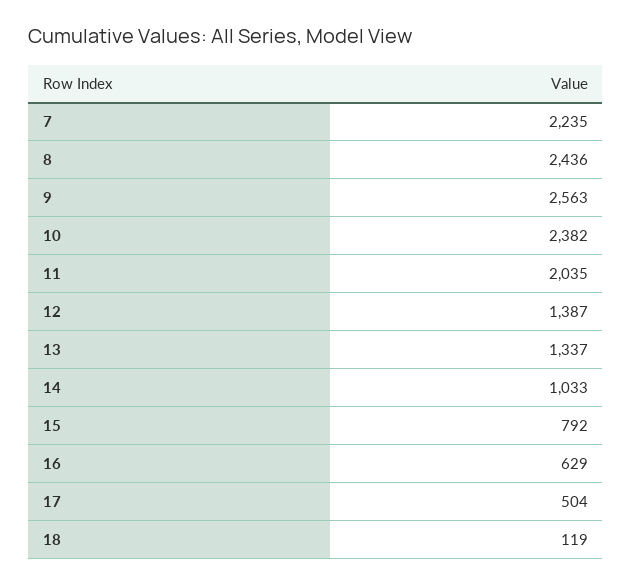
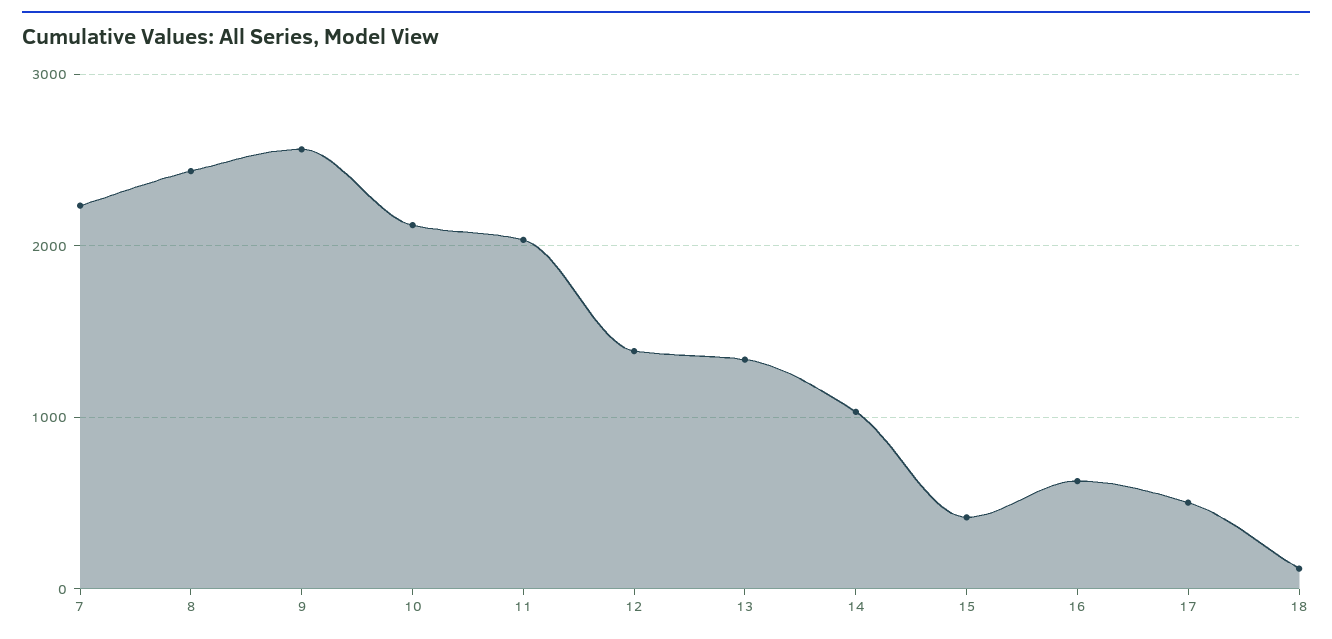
  {
    "7": 2235,
    "8": 2436,
    "9": 2563,
-   "10": 2382,
+   "10": 2100,
    "11": 2035,
    "12": 1387,
    "13": 1337,
    "14": 1033,
-   "15": 792,
+   "15": 400,
    "16": 629,
    "17": 504,
    "18": 119
  }

